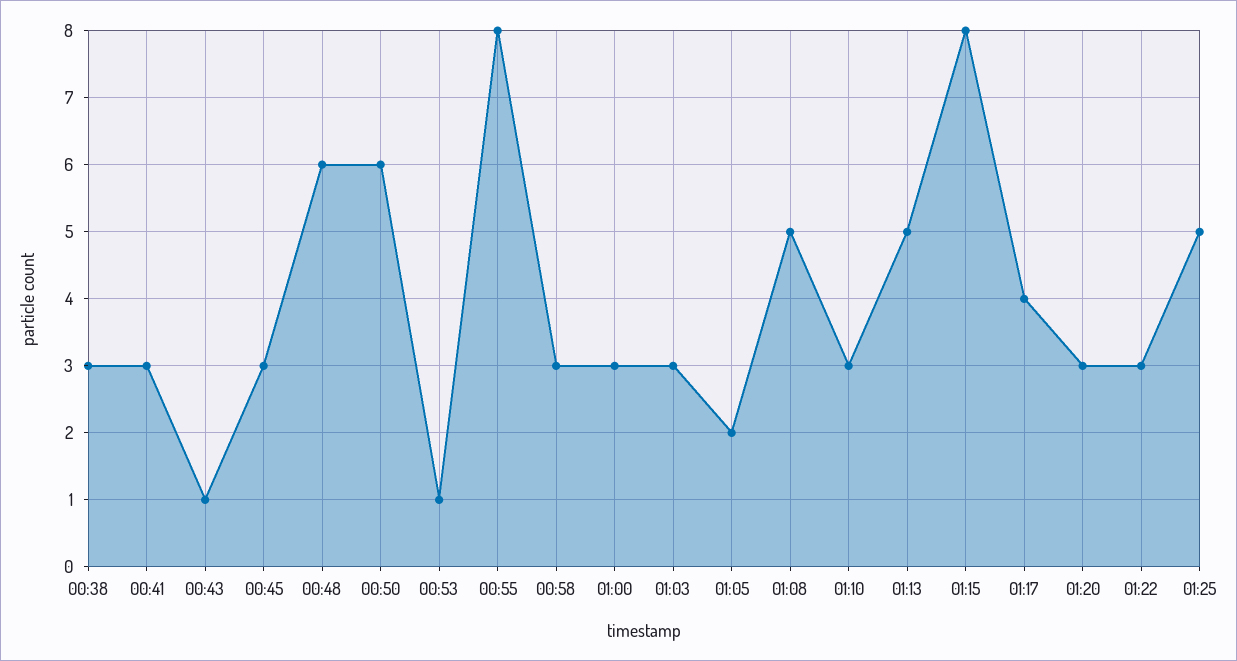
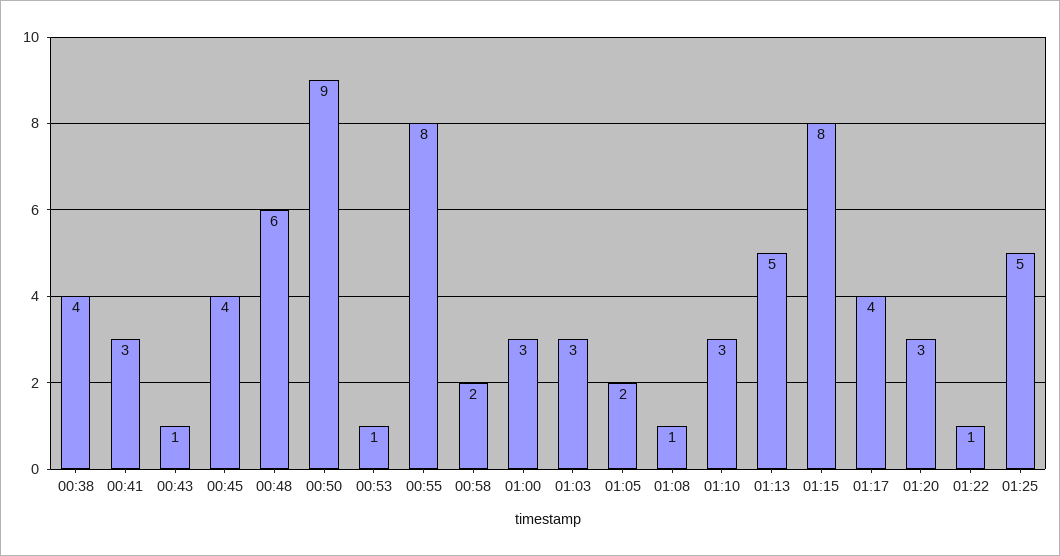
  {
-   "00:38": 3,
+   "00:38": 4,
    "00:41": 3,
    "00:43": 1,
-   "00:45": 3,
+   "00:45": 4,
    "00:48": 6,
-   "00:50": 6,
+   "00:50": 9,
    "00:53": 1,
    "00:55": 8,
-   "00:58": 3,
+   "00:58": 2,
    "01:00": 3,
    "01:03": 3,
    "01:05": 2,
-   "01:08": 5,
+   "01:08": 1,
    "01:10": 3,
    "01:13": 5,
    "01:15": 8,
    "01:17": 4,
    "01:20": 3,
-   "01:22": 3,
+   "01:22": 1,
    "01:25": 5
  }

